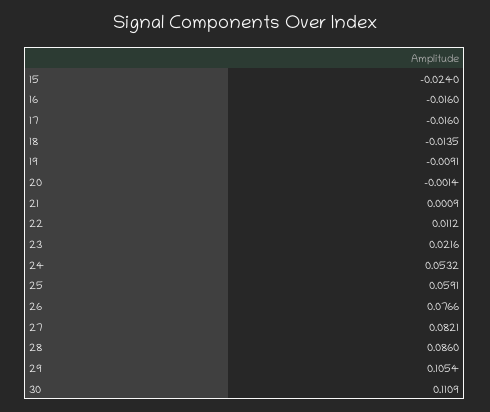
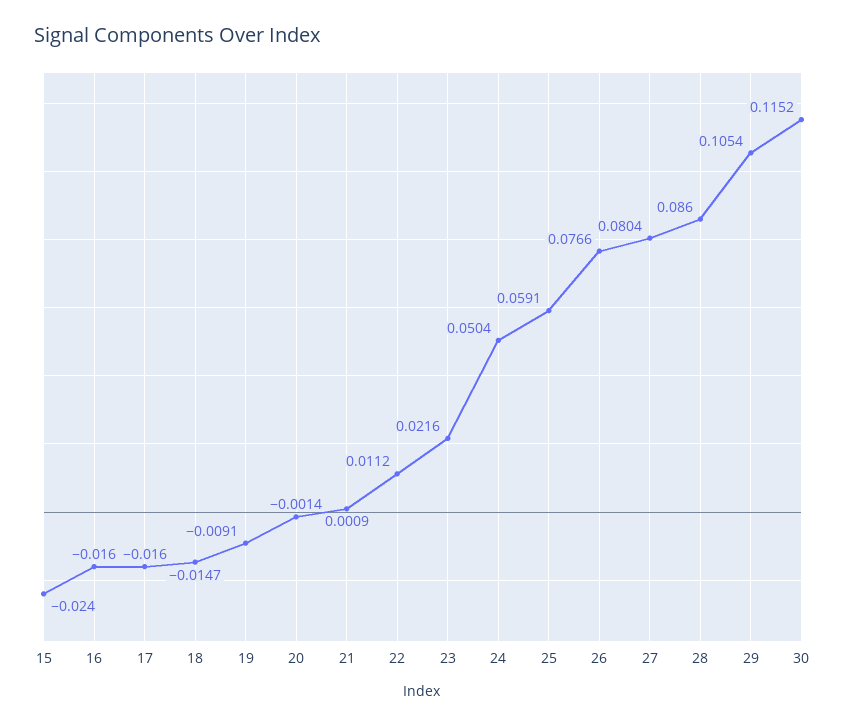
  {
    "15": -0.024,
    "16": -0.016,
    "17": -0.016,
-   "18": -0.0135,
+   "18": -0.0147,
    "19": -0.0091,
    "20": -0.0014,
    "21": 0.0009,
    "22": 0.0112,
    "23": 0.0216,
-   "24": 0.0532,
+   "24": 0.0504,
    "25": 0.0591,
    "26": 0.0766,
-   "27": 0.0821,
+   "27": 0.0804,
    "28": 0.086,
    "29": 0.1054,
-   "30": 0.1109
+   "30": 0.1152
  }

